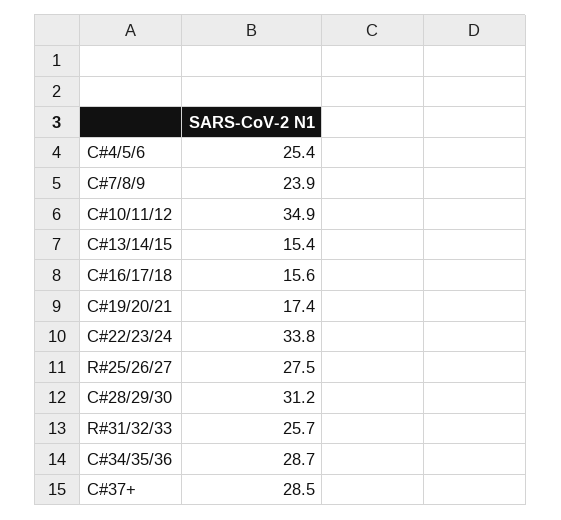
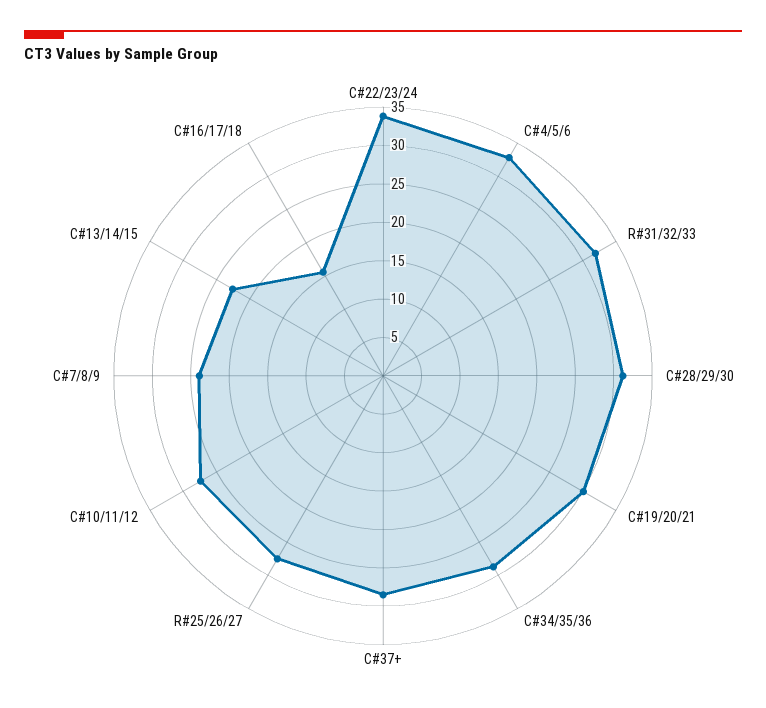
  {
-   "C#4/5/6": 25.4,
+   "C#4/5/6": 32.5,
    "C#7/8/9": 23.9,
-   "C#10/11/12": 34.9,
+   "C#10/11/12": 27.5,
-   "C#13/14/15": 15.4,
+   "C#13/14/15": 22.5,
    "C#16/17/18": 15.6,
-   "C#19/20/21": 17.4,
+   "C#19/20/21": 30,
    "C#22/23/24": 33.8,
    "R#25/26/27": 27.5,
    "C#28/29/30": 31.2,
-   "R#31/32/33": 25.7,
+   "R#31/32/33": 32.5,
    "C#34/35/36": 28.7,
    "C#37+": 28.5
  }

